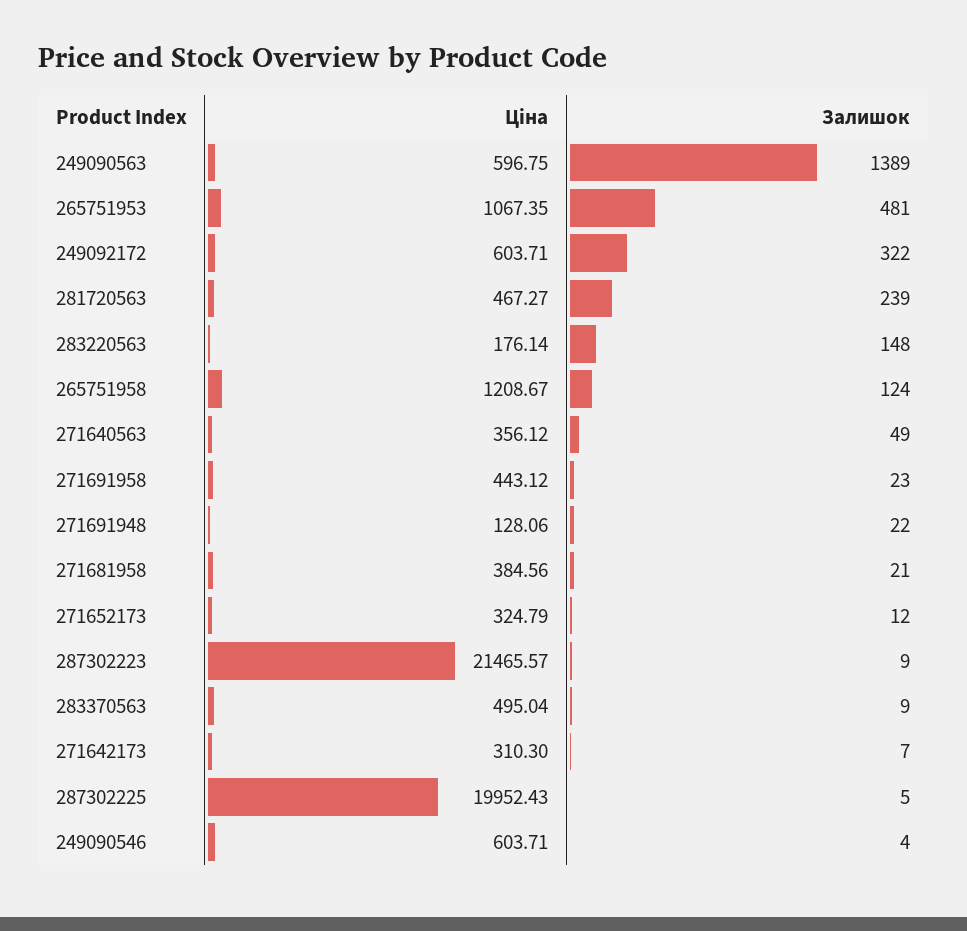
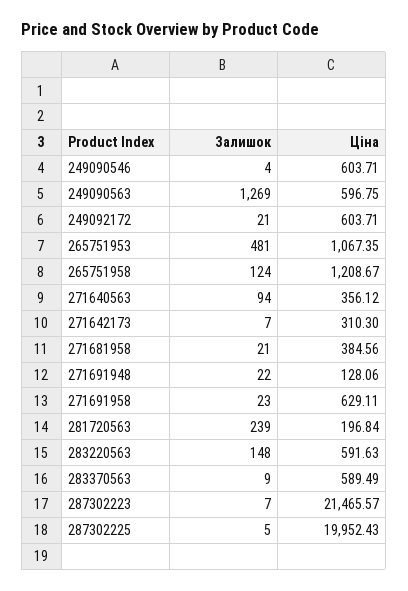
  {
    "Ціна": {
      "249090563": 596.75,
      "265751953": 1067.35,
      "249092172": 603.71,
-     "281720563": 467.27,
+     "281720563": 196.84,
-     "283220563": 176.14,
+     "283220563": 591.63,
      "265751958": 1208.67,
      "271640563": 356.12,
-     "271691958": 443.12,
+     "271691958": 629.11,
      "271691948": 128.06,
      "271681958": 384.56,
-     "271652173": 324.79,
      "287302223": 21465.57,
-     "283370563": 495.04,
+     "283370563": 589.49,
      "271642173": 310.3,
      "287302225": 19952.43,
      "249090546": 603.71
    },
    "Залишок": {
-     "249090563": 1389,
+     "249090563": 1269,
      "265751953": 481,
-     "249092172": 322,
+     "249092172": 21,
      "281720563": 239,
      "283220563": 148,
      "265751958": 124,
-     "271640563": 49,
+     "271640563": 94,
      "271691958": 23,
      "271691948": 22,
      "271681958": 21,
-     "271652173": 12,
-     "287302223": 9,
+     "287302223": 7,
      "283370563": 9,
      "271642173": 7,
      "287302225": 5,
      "249090546": 4
    }
  }

